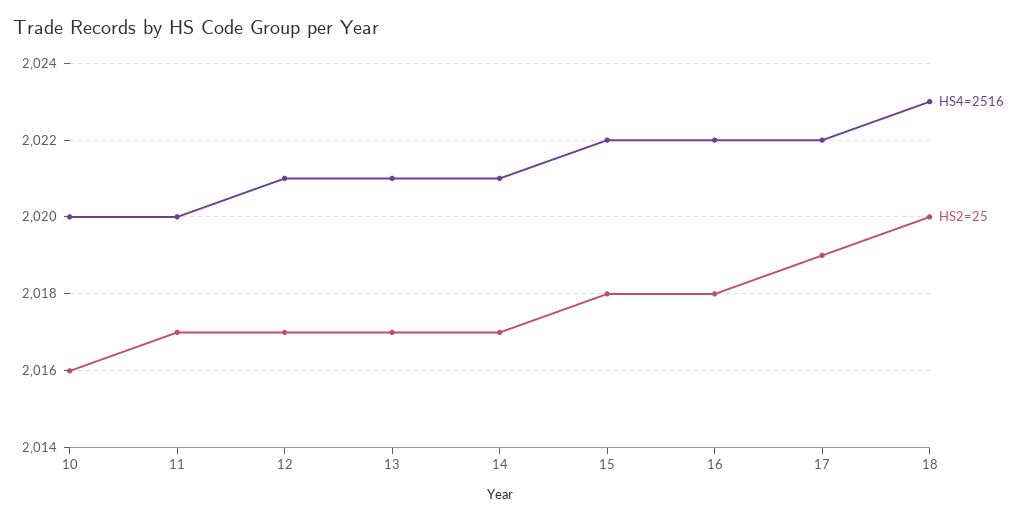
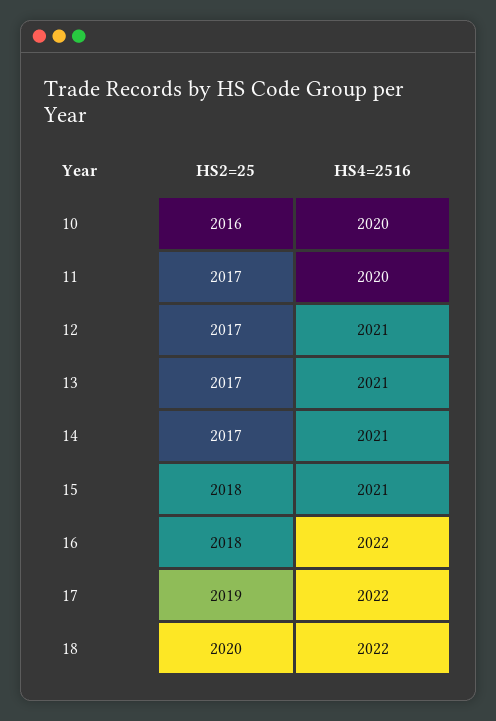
  {
    "HS4=2516": {
      "10": 2020,
      "11": 2020,
      "12": 2021,
      "13": 2021,
      "14": 2021,
-     "15": 2022,
+     "15": 2021,
      "16": 2022,
      "17": 2022,
-     "18": 2023
+     "18": 2022
    },
    "HS2=25": {
      "10": 2016,
      "11": 2017,
      "12": 2017,
      "13": 2017,
      "14": 2017,
      "15": 2018,
      "16": 2018,
      "17": 2019,
      "18": 2020
    }
  }

